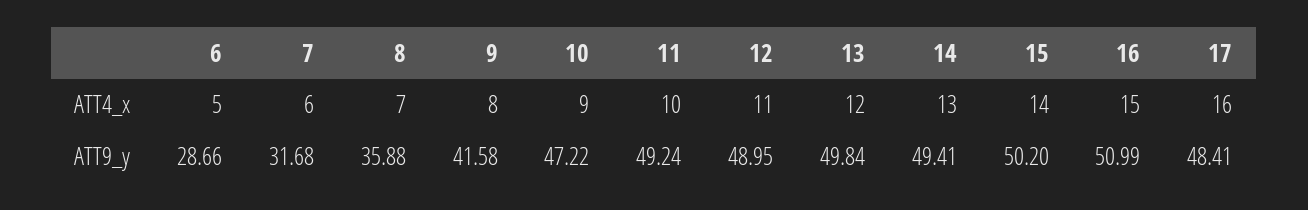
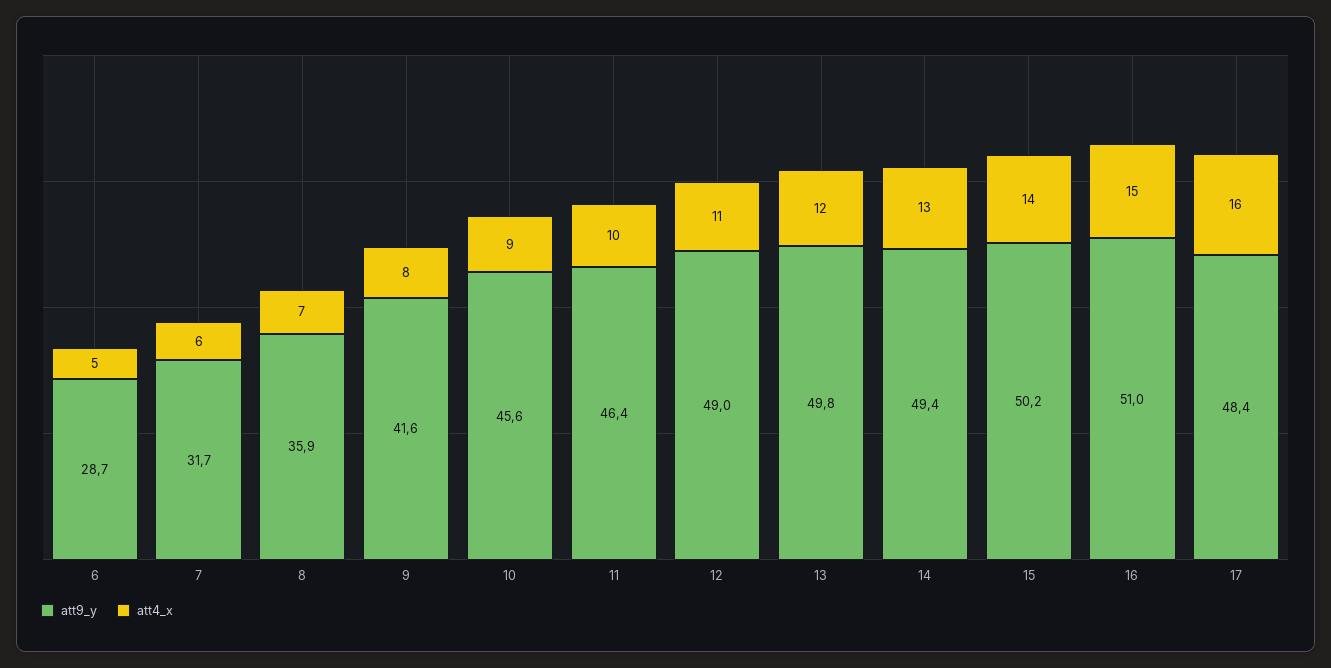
  {
    "ATT4_x": {
      "6": 5,
      "7": 6,
      "8": 7,
      "9": 8,
      "10": 9,
      "11": 10,
      "12": 11,
      "13": 12,
      "14": 13,
      "15": 14,
      "16": 15,
      "17": 16
    },
    "ATT9_y": {
      "6": 28.66,
      "7": 31.68,
      "8": 35.88,
      "9": 41.58,
-     "10": 47.22,
+     "10": 45.6,
-     "11": 49.24,
+     "11": 46.4,
      "12": 48.95,
      "13": 49.84,
      "14": 49.41,
      "15": 50.2,
      "16": 50.99,
      "17": 48.41
    }
  }

